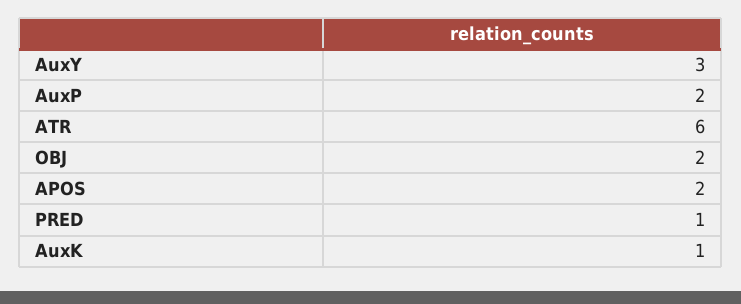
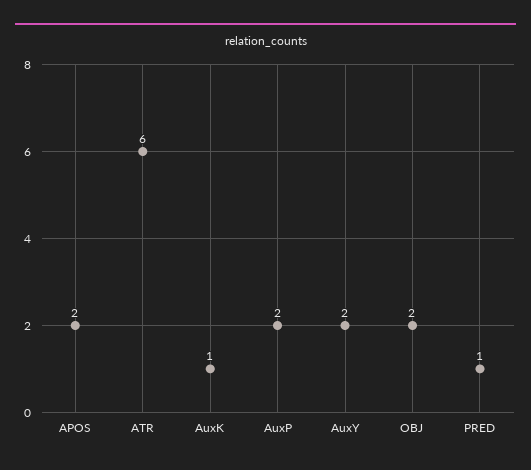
  {
-   "AuxY": 3,
+   "AuxY": 2,
    "AuxP": 2,
    "ATR": 6,
    "OBJ": 2,
    "APOS": 2,
    "PRED": 1,
    "AuxK": 1
  }

